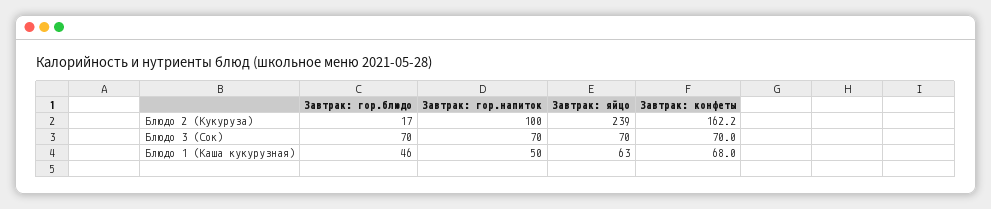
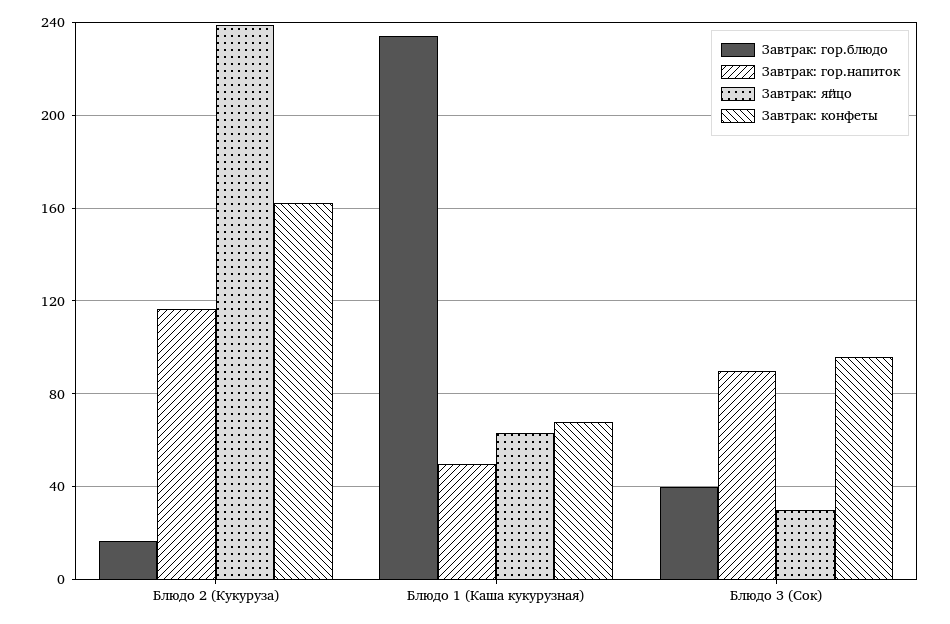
  {
    "Завтрак: гор.блюдо": {
      "Блюдо 2 (Кукуруза)": 17,
-     "Блюдо 3 (Сок)": 70,
+     "Блюдо 3 (Сок)": 40,
-     "Блюдо 1 (Каша кукурузная)": 46
+     "Блюдо 1 (Каша кукурузная)": 235
    },
    "Завтрак: гор.напиток": {
-     "Блюдо 2 (Кукуруза)": 100,
+     "Блюдо 2 (Кукуруза)": 115,
-     "Блюдо 3 (Сок)": 70,
+     "Блюдо 3 (Сок)": 90,
      "Блюдо 1 (Каша кукурузная)": 50
    },
    "Завтрак: яйцо": {
      "Блюдо 2 (Кукуруза)": 239,
-     "Блюдо 3 (Сок)": 70,
+     "Блюдо 3 (Сок)": 30,
      "Блюдо 1 (Каша кукурузная)": 63
    },
    "Завтрак: конфеты": {
      "Блюдо 2 (Кукуруза)": 162.2,
-     "Блюдо 3 (Сок)": 70,
+     "Блюдо 3 (Сок)": 95,
      "Блюдо 1 (Каша кукурузная)": 68
    }
  }

